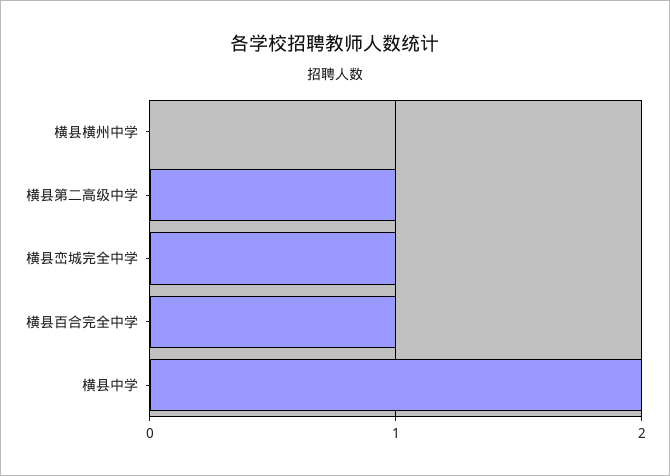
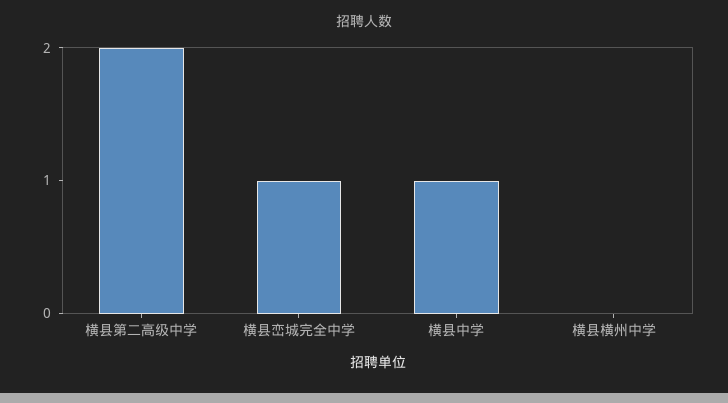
  {
    "横县横州中学": 0,
-   "横县第二高级中学": 1,
+   "横县第二高级中学": 2,
    "横县峦城完全中学": 1,
-   "横县百合完全中学": 1,
-   "横县中学": 2
+   "横县中学": 1
  }

